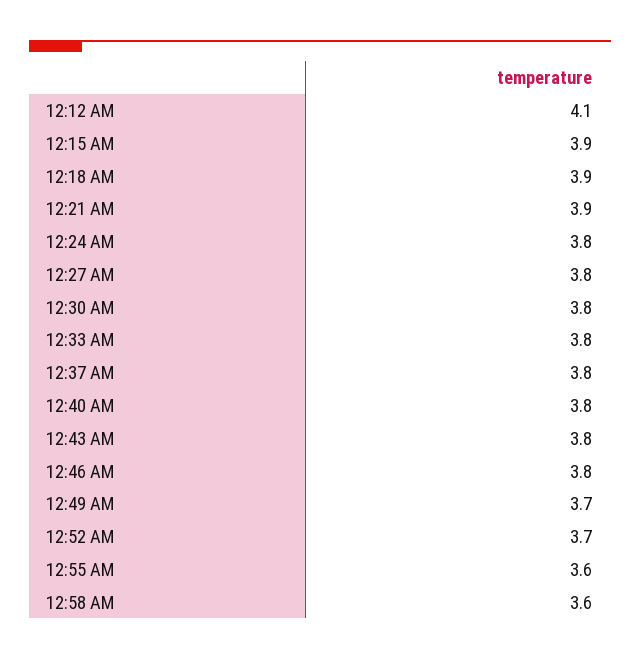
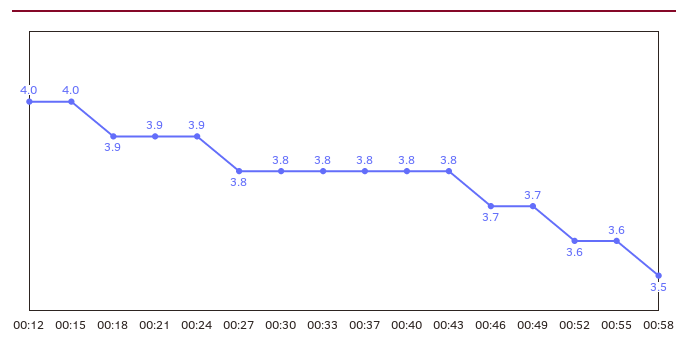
  {
-   "12:12 AM": 4.1,
+   "12:12 AM": 4,
-   "12:15 AM": 3.9,
+   "12:15 AM": 4,
    "12:18 AM": 3.9,
    "12:21 AM": 3.9,
-   "12:24 AM": 3.8,
+   "12:24 AM": 3.9,
    "12:27 AM": 3.8,
    "12:30 AM": 3.8,
    "12:33 AM": 3.8,
    "12:37 AM": 3.8,
    "12:40 AM": 3.8,
    "12:43 AM": 3.8,
-   "12:46 AM": 3.8,
+   "12:46 AM": 3.7,
    "12:49 AM": 3.7,
-   "12:52 AM": 3.7,
+   "12:52 AM": 3.6,
    "12:55 AM": 3.6,
-   "12:58 AM": 3.6
+   "12:58 AM": 3.5
  }

